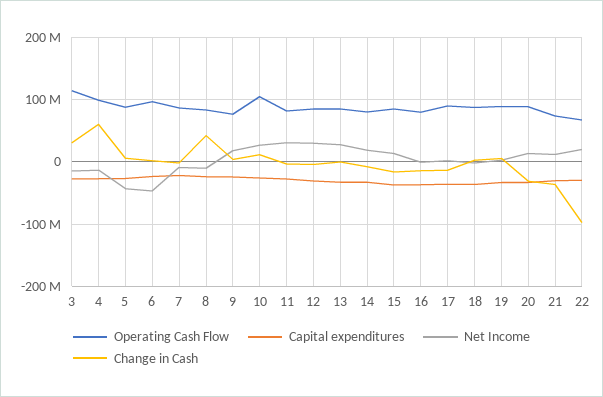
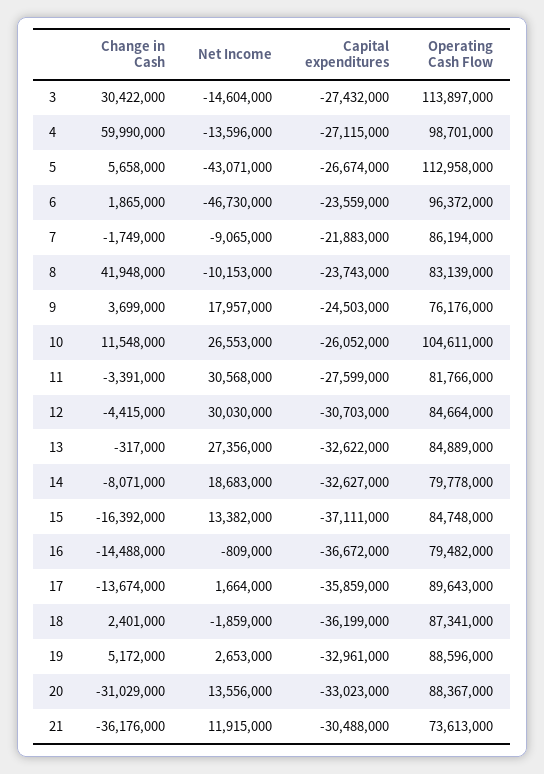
  {
    "Operating Cash Flow": {
      "3": 113897000,
      "4": 98701000,
-     "5": 90000000,
+     "5": 112958000,
      "6": 96372000,
      "7": 86194000,
      "8": 83139000,
      "9": 76176000,
      "10": 104611000,
      "11": 81766000,
      "12": 84664000,
      "13": 84889000,
      "14": 79778000,
      "15": 84748000,
      "16": 79482000,
      "17": 89643000,
      "18": 87341000,
      "19": 88596000,
      "20": 88367000,
-     "21": 73613000,
+     "21": 73613000
-     "22": 70000000
    },
    "Capital expenditures": {
      "3": -27432000,
      "4": -27115000,
      "5": -26674000,
      "6": -23559000,
      "7": -21883000,
      "8": -23743000,
      "9": -24503000,
      "10": -26052000,
      "11": -27599000,
      "12": -30703000,
      "13": -32622000,
      "14": -32627000,
      "15": -37111000,
      "16": -36672000,
      "17": -35859000,
      "18": -36199000,
      "19": -32961000,
      "20": -33023000,
-     "21": -30488000,
+     "21": -30488000
-     "22": -30000000
    },
    "Net Income": {
      "3": -14604000,
      "4": -13596000,
      "5": -43071000,
      "6": -46730000,
      "7": -9065000,
      "8": -10153000,
      "9": 17957000,
      "10": 26553000,
      "11": 30568000,
      "12": 30030000,
      "13": 27356000,
      "14": 18683000,
      "15": 13382000,
      "16": -809000,
      "17": 1664000,
      "18": -1859000,
      "19": 2653000,
      "20": 13556000,
-     "21": 11915000,
+     "21": 11915000
-     "22": 20000000
    },
    "Change in Cash": {
      "3": 30422000,
      "4": 59990000,
      "5": 5658000,
      "6": 1865000,
      "7": -1749000,
      "8": 41948000,
      "9": 3699000,
      "10": 11548000,
      "11": -3391000,
      "12": -4415000,
      "13": -317000,
      "14": -8071000,
      "15": -16392000,
      "16": -14488000,
      "17": -13674000,
      "18": 2401000,
      "19": 5172000,
      "20": -31029000,
-     "21": -36176000,
+     "21": -36176000
-     "22": -100000000
    }
  }

